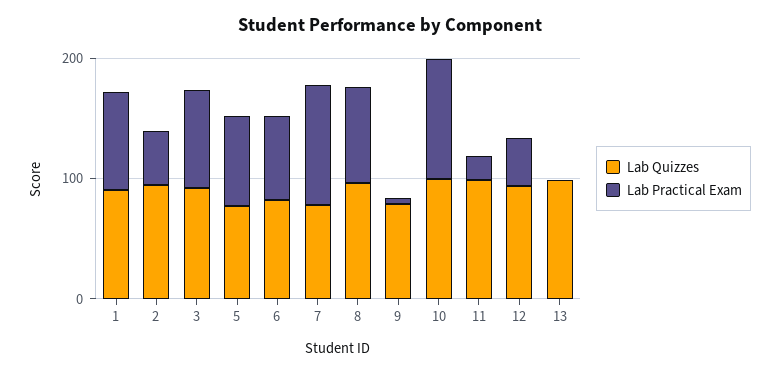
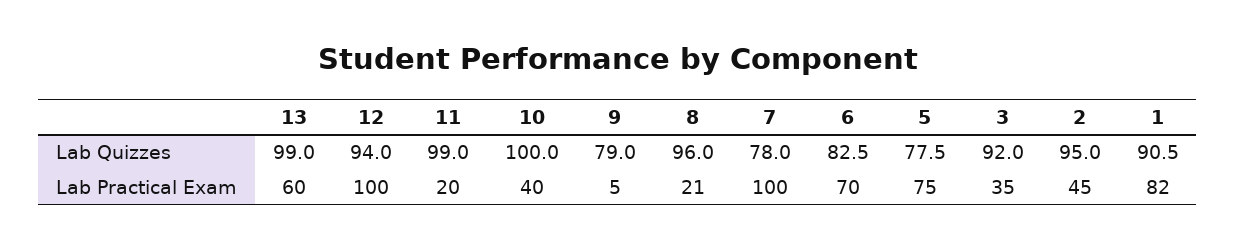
  {
    "Lab Quizzes": {
      "1": 90.5,
      "2": 95,
      "3": 92,
      "5": 77.5,
      "6": 82.5,
      "7": 78,
      "8": 96,
      "9": 79,
      "10": 100,
      "11": 99,
      "12": 94,
      "13": 99
    },
    "Lab Practical Exam": {
      "1": 82,
      "2": 45,
-     "3": 80,
+     "3": 35,
      "5": 75,
      "6": 70,
      "7": 100,
-     "8": 80,
+     "8": 21,
      "9": 5,
-     "10": 100,
+     "10": 40,
      "11": 20,
-     "12": 40,
+     "12": 100,
-     "13": 0
+     "13": 60
    }
  }

